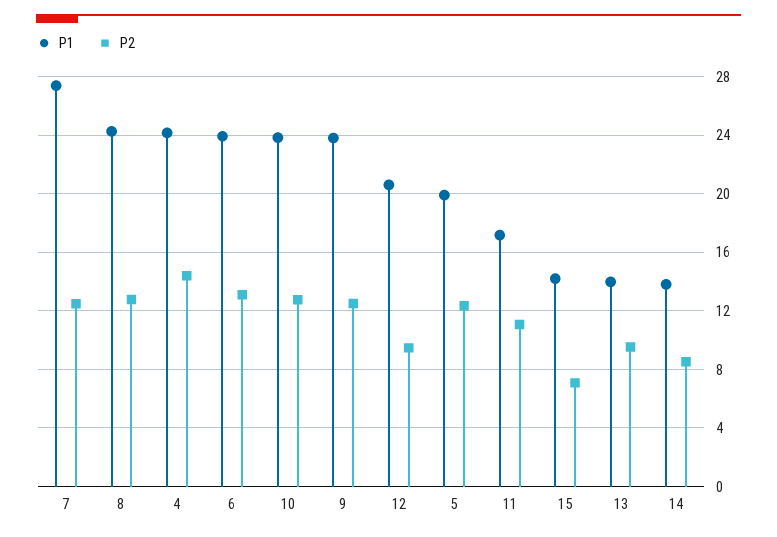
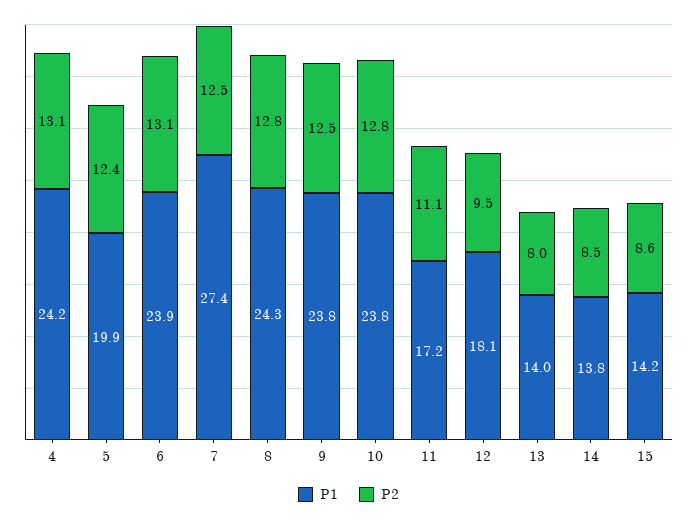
  {
    "P1": {
      "7": 27.4,
      "8": 24.3,
      "4": 24.2,
      "6": 23.9,
      "10": 23.8,
      "9": 23.8,
-     "12": 20.5,
+     "12": 18.1,
      "5": 19.9,
      "11": 17.2,
      "15": 14.2,
      "13": 14,
      "14": 13.8
    },
    "P2": {
      "7": 12.5,
      "8": 12.8,
-     "4": 14.5,
+     "4": 13.1,
      "6": 13.1,
      "10": 12.8,
      "9": 12.5,
      "12": 9.5,
      "5": 12.4,
      "11": 11.1,
-     "15": 7,
+     "15": 8.6,
-     "13": 9.5,
+     "13": 8,
      "14": 8.5
    }
  }

